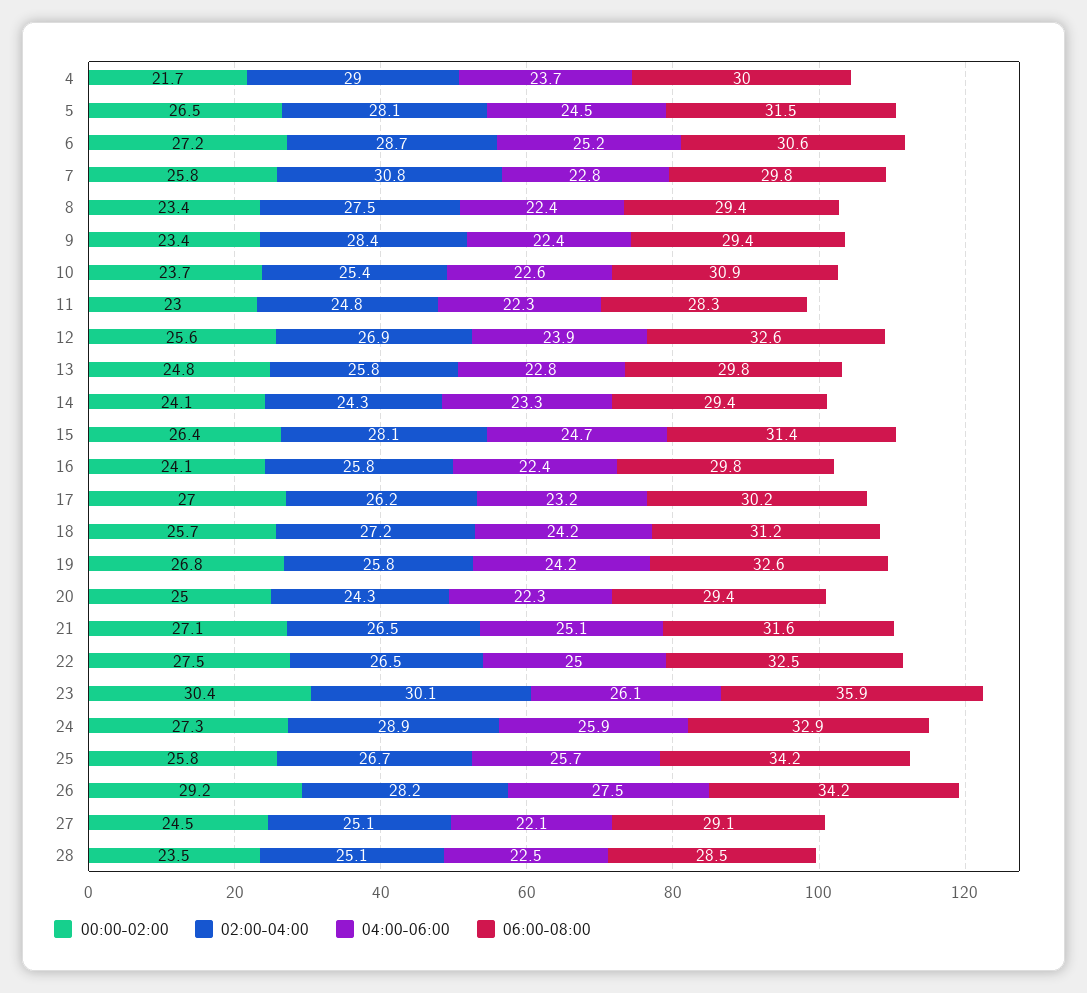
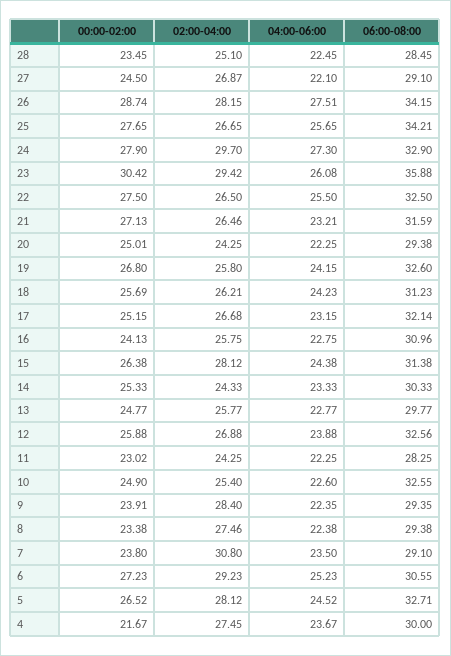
  {
    "00:00-02:00": {
      "4": 21.67,
      "5": 26.52,
      "6": 27.23,
-     "7": 25.8,
+     "7": 23.8,
      "8": 23.38,
-     "9": 23.4,
+     "9": 23.91,
-     "10": 23.7,
+     "10": 24.9,
      "11": 23.02,
-     "12": 25.6,
+     "12": 25.88,
      "13": 24.77,
-     "14": 24.1,
+     "14": 25.33,
      "15": 26.38,
      "16": 24.13,
-     "17": 27,
+     "17": 25.15,
      "18": 25.69,
      "19": 26.8,
      "20": 25.01,
      "21": 27.13,
      "22": 27.5,
      "23": 30.42,
-     "24": 27.3,
+     "24": 27.9,
-     "25": 25.8,
+     "25": 27.65,
-     "26": 29.2,
+     "26": 28.74,
      "27": 24.5,
      "28": 23.45
    },
    "02:00-04:00": {
-     "4": 29,
+     "4": 27.45,
      "5": 28.12,
-     "6": 28.7,
+     "6": 29.23,
      "7": 30.8,
      "8": 27.46,
      "9": 28.4,
      "10": 25.4,
-     "11": 24.8,
+     "11": 24.25,
      "12": 26.88,
      "13": 25.77,
      "14": 24.33,
      "15": 28.12,
      "16": 25.75,
-     "17": 26.2,
+     "17": 26.68,
-     "18": 27.2,
+     "18": 26.21,
      "19": 25.8,
      "20": 24.25,
      "21": 26.46,
      "22": 26.5,
-     "23": 30.1,
+     "23": 29.42,
-     "24": 28.9,
+     "24": 29.7,
      "25": 26.65,
      "26": 28.15,
-     "27": 25.1,
+     "27": 26.87,
      "28": 25.1
    },
    "04:00-06:00": {
      "4": 23.67,
      "5": 24.52,
      "6": 25.23,
-     "7": 22.8,
+     "7": 23.5,
      "8": 22.38,
      "9": 22.35,
      "10": 22.6,
      "11": 22.25,
      "12": 23.88,
      "13": 22.77,
      "14": 23.33,
-     "15": 24.7,
+     "15": 24.38,
-     "16": 22.4,
+     "16": 22.75,
      "17": 23.15,
      "18": 24.23,
      "19": 24.15,
      "20": 22.25,
-     "21": 25.1,
+     "21": 23.21,
-     "22": 25,
+     "22": 25.5,
      "23": 26.08,
-     "24": 25.9,
+     "24": 27.3,
      "25": 25.65,
      "26": 27.51,
      "27": 22.1,
      "28": 22.45
    },
    "06:00-08:00": {
      "4": 30,
-     "5": 31.5,
+     "5": 32.71,
      "6": 30.55,
-     "7": 29.8,
+     "7": 29.1,
      "8": 29.38,
      "9": 29.35,
-     "10": 30.9,
+     "10": 32.55,
      "11": 28.25,
      "12": 32.56,
      "13": 29.77,
-     "14": 29.4,
+     "14": 30.33,
      "15": 31.38,
-     "16": 29.8,
+     "16": 30.96,
-     "17": 30.2,
+     "17": 32.14,
      "18": 31.23,
      "19": 32.6,
      "20": 29.38,
      "21": 31.59,
      "22": 32.5,
      "23": 35.88,
      "24": 32.9,
      "25": 34.21,
      "26": 34.15,
      "27": 29.1,
      "28": 28.45
    }
  }

